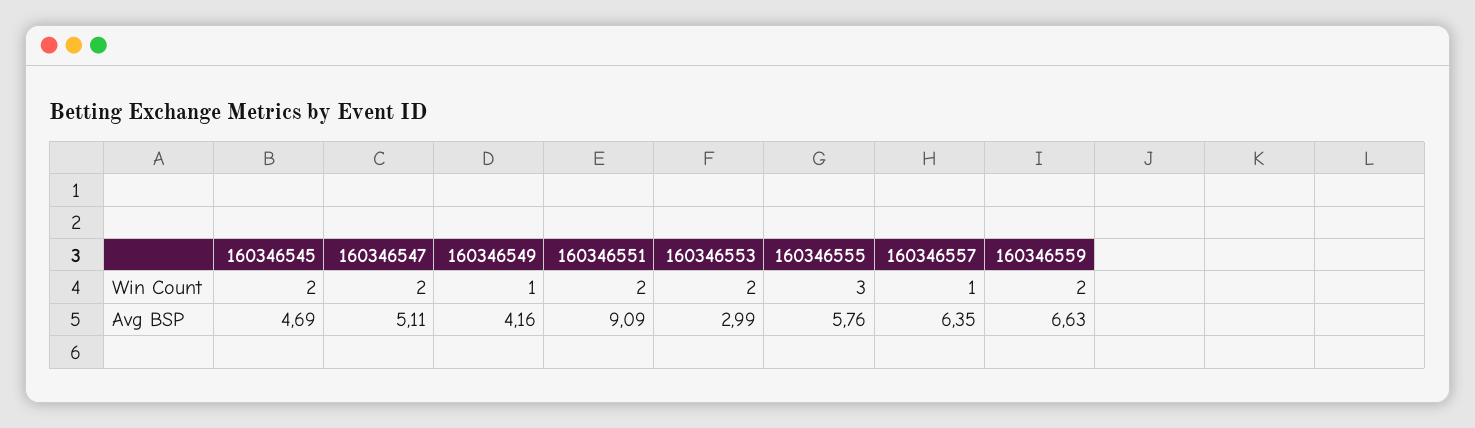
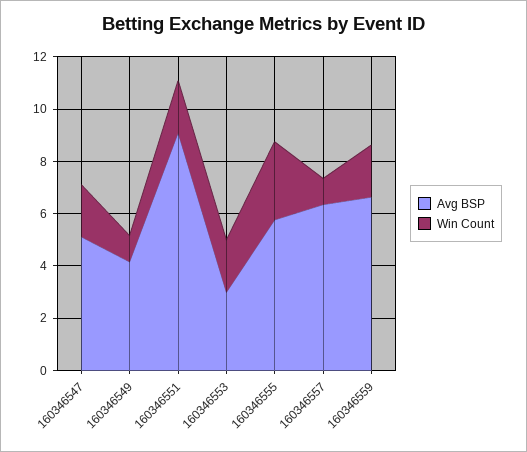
  {
    "Win Count": {
-     "160346545": 2,
      "160346547": 2,
      "160346549": 1,
      "160346551": 2,
      "160346553": 2,
      "160346555": 3,
      "160346557": 1,
      "160346559": 2
    },
    "Avg BSP": {
-     "160346545": 4.69,
      "160346547": 5.11,
      "160346549": 4.16,
      "160346551": 9.09,
      "160346553": 2.99,
      "160346555": 5.76,
      "160346557": 6.35,
      "160346559": 6.63
    }
  }

